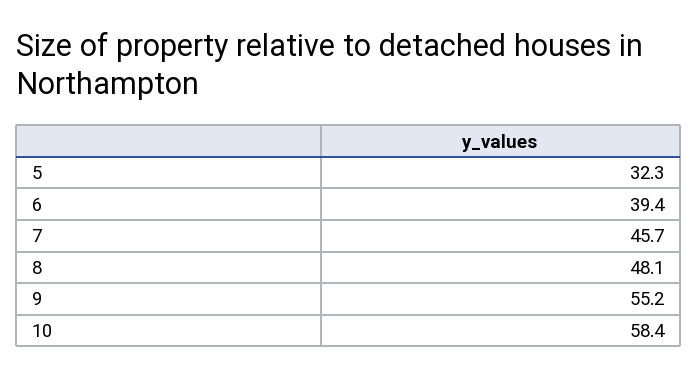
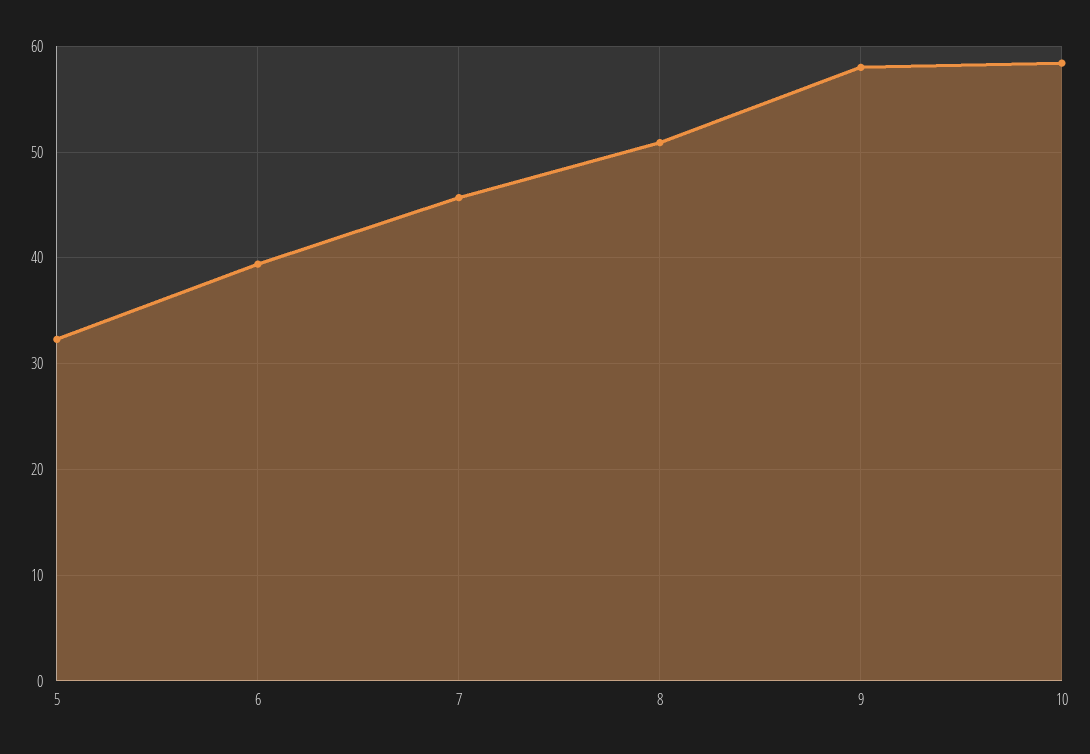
  {
    "5": 32.3,
    "6": 39.4,
    "7": 45.7,
-   "8": 48.1,
+   "8": 51,
-   "9": 55.2,
+   "9": 58,
    "10": 58.4
  }

